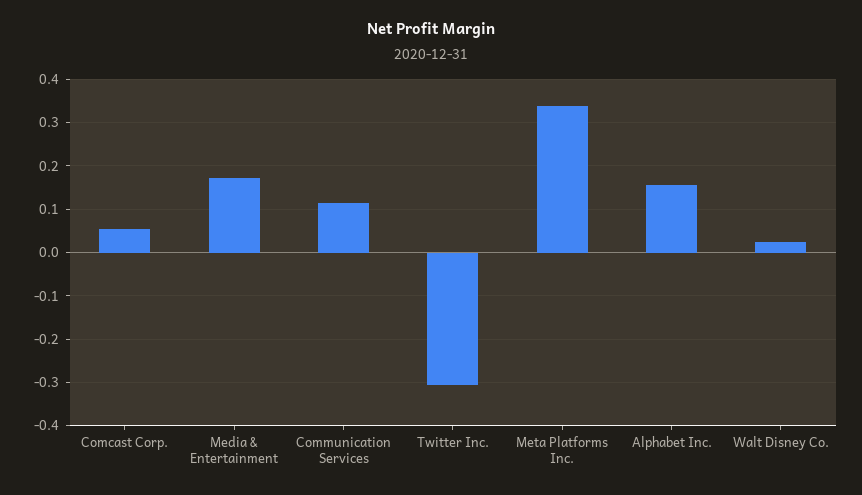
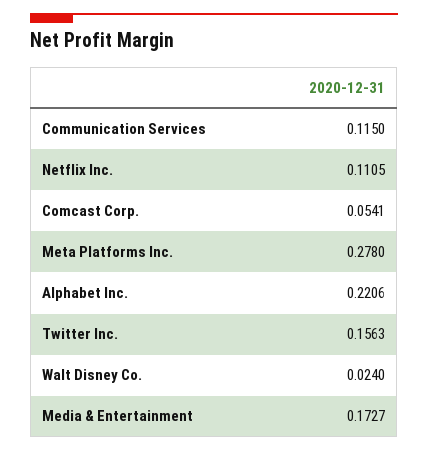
  {
    "Comcast Corp.": 0.0541,
    "Media & Entertainment": 0.1727,
    "Communication Services": 0.115,
-   "Twitter Inc.": -0.3,
+   "Twitter Inc.": 0.1563,
-   "Meta Platforms Inc.": 0.34,
+   "Meta Platforms Inc.": 0.278,
-   "Alphabet Inc.": 0.16,
+   "Alphabet Inc.": 0.2206,
-   "Walt Disney Co.": 0.024
+   "Walt Disney Co.": 0.024,
+   "Netflix Inc.": 0.1105
  }

